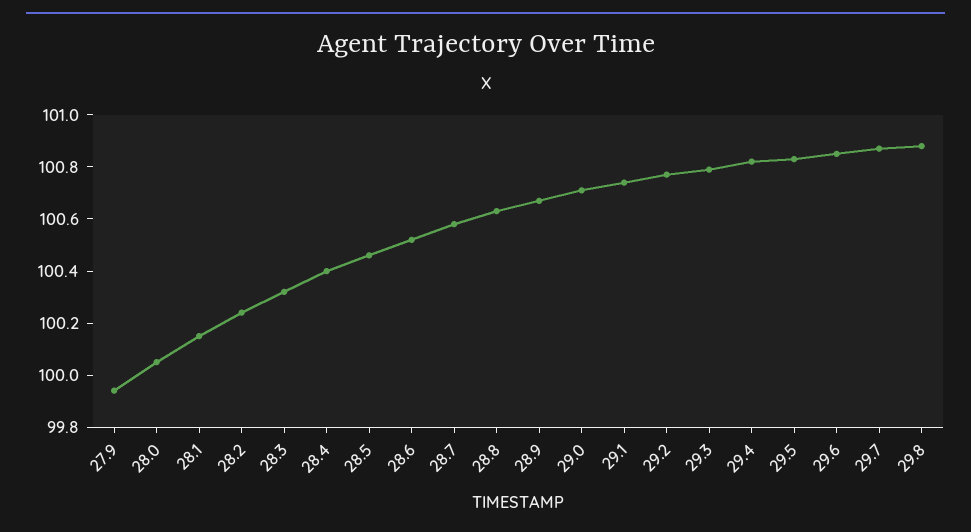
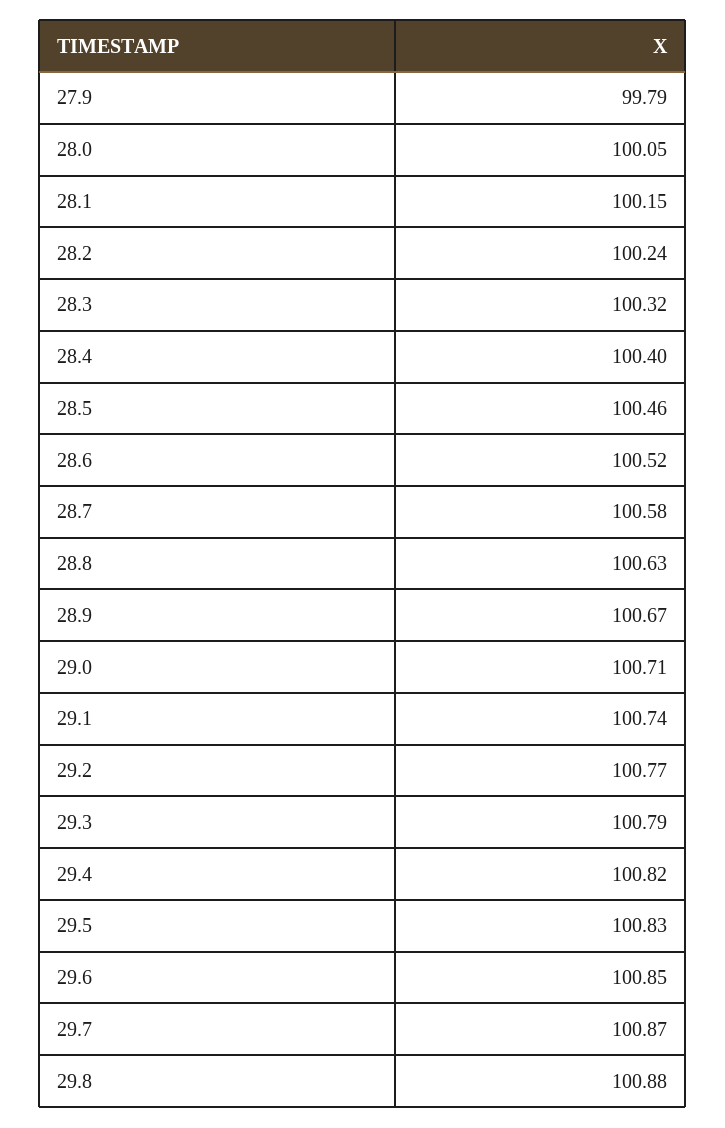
  {
-   "27.9": 99.95,
+   "27.9": 99.79,
    "28.0": 100.05,
    "28.1": 100.15,
    "28.2": 100.24,
    "28.3": 100.32,
    "28.4": 100.4,
    "28.5": 100.46,
    "28.6": 100.52,
    "28.7": 100.58,
    "28.8": 100.63,
    "28.9": 100.67,
    "29.0": 100.71,
    "29.1": 100.74,
    "29.2": 100.77,
    "29.3": 100.79,
    "29.4": 100.82,
    "29.5": 100.83,
    "29.6": 100.85,
    "29.7": 100.87,
    "29.8": 100.88
  }

